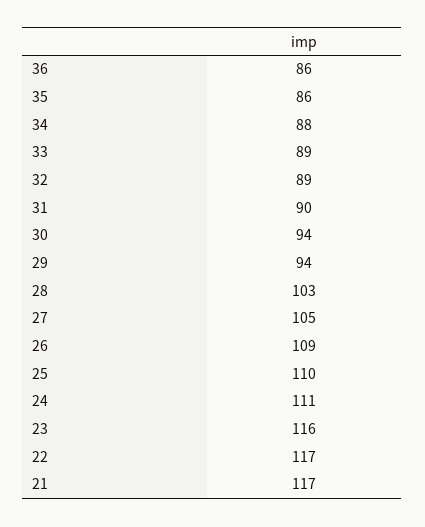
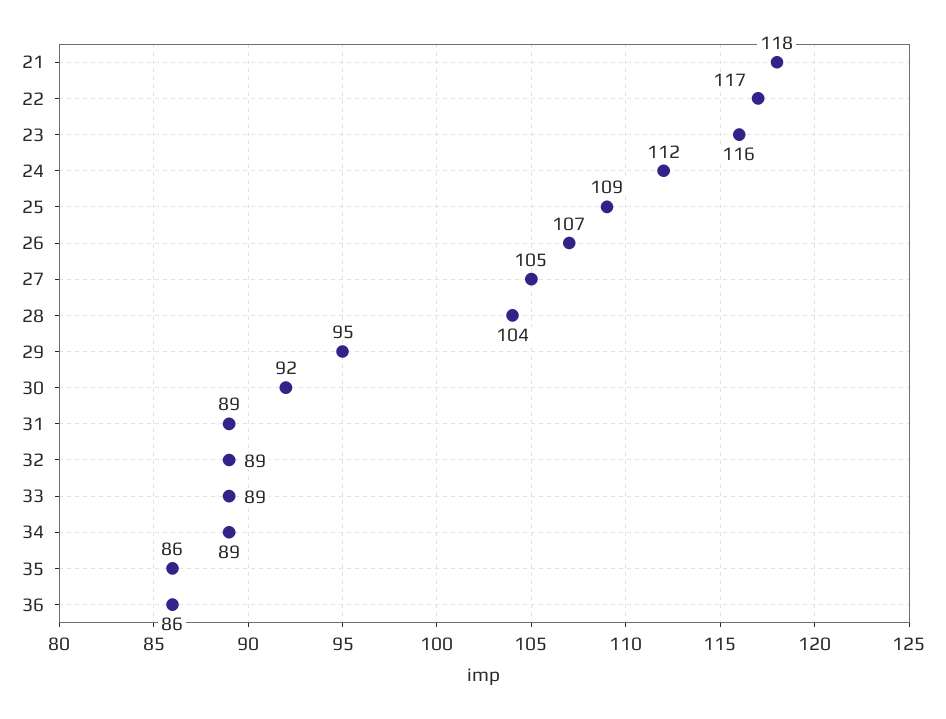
  {
    "36": 86,
    "35": 86,
-   "34": 88,
+   "34": 89,
    "33": 89,
    "32": 89,
-   "31": 90,
+   "31": 89,
-   "30": 94,
+   "30": 92,
-   "29": 94,
+   "29": 95,
-   "28": 103,
+   "28": 104,
    "27": 105,
-   "26": 109,
+   "26": 107,
-   "25": 110,
+   "25": 109,
-   "24": 111,
+   "24": 112,
    "23": 116,
    "22": 117,
-   "21": 117
+   "21": 118
  }

